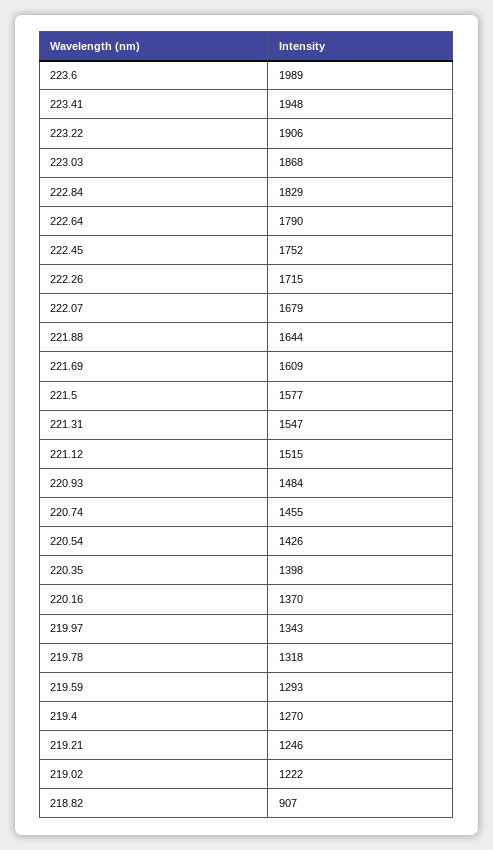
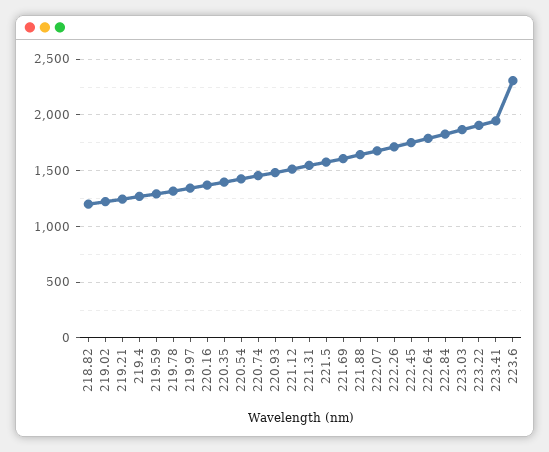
  {
-   "223.6": 1989,
+   "223.6": 2300,
    "223.41": 1948,
    "223.22": 1906,
    "223.03": 1868,
    "222.84": 1829,
    "222.64": 1790,
    "222.45": 1752,
    "222.26": 1715,
    "222.07": 1679,
    "221.88": 1644,
    "221.69": 1609,
    "221.5": 1577,
    "221.31": 1547,
    "221.12": 1515,
    "220.93": 1484,
    "220.74": 1455,
    "220.54": 1426,
    "220.35": 1398,
    "220.16": 1370,
    "219.97": 1343,
    "219.78": 1318,
    "219.59": 1293,
    "219.4": 1270,
    "219.21": 1246,
    "219.02": 1222,
-   "218.82": 907
+   "218.82": 1200
  }

